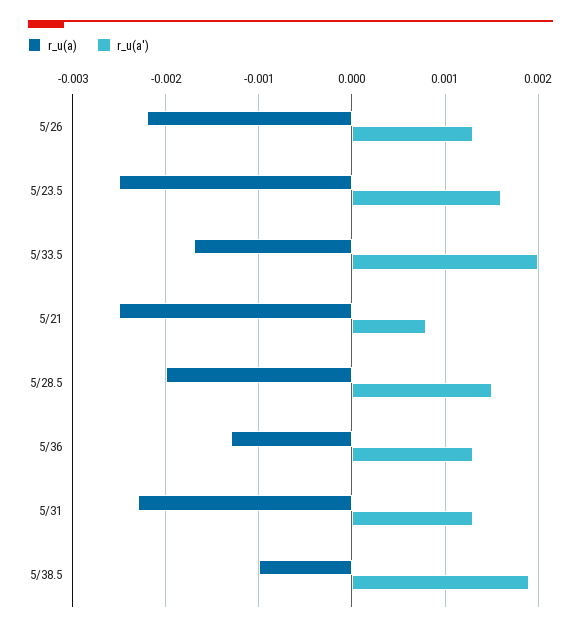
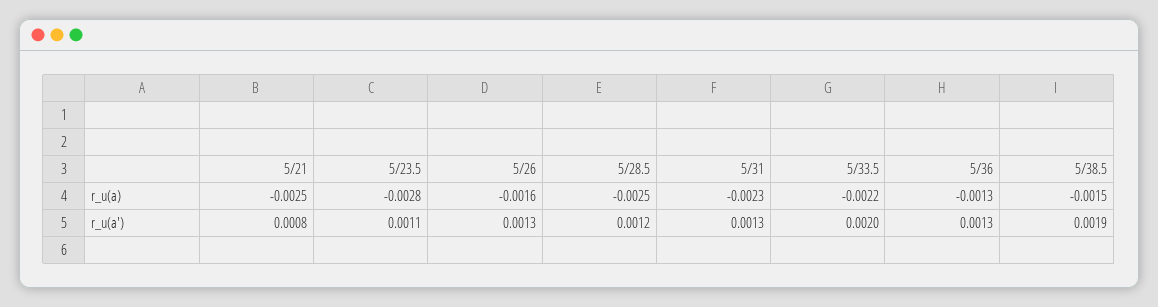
  {
    "r_u(a)": {
-     "5/26": -0.0022,
+     "5/26": -0.0016,
-     "5/23.5": -0.0025,
+     "5/23.5": -0.0028,
-     "5/33.5": -0.0017,
+     "5/33.5": -0.0022,
      "5/21": -0.0025,
-     "5/28.5": -0.002,
+     "5/28.5": -0.0025,
      "5/36": -0.0013,
      "5/31": -0.0023,
-     "5/38.5": -0.001
+     "5/38.5": -0.0015
    },
    "r_u(a')": {
      "5/26": 0.0013,
-     "5/23.5": 0.0016,
+     "5/23.5": 0.0011,
      "5/33.5": 0.002,
      "5/21": 0.0008,
-     "5/28.5": 0.0015,
+     "5/28.5": 0.0012,
      "5/36": 0.0013,
      "5/31": 0.0013,
      "5/38.5": 0.0019
    }
  }

